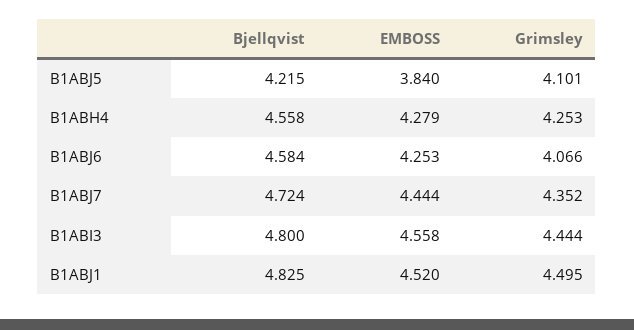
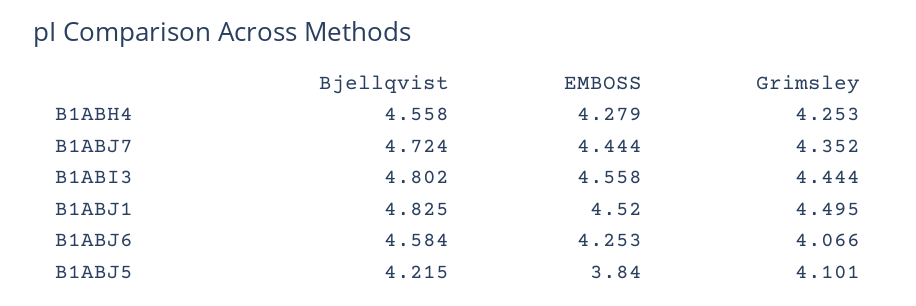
  {
    "Bjellqvist": {
      "B1ABJ5": 4.215,
      "B1ABH4": 4.558,
      "B1ABJ6": 4.584,
      "B1ABJ7": 4.724,
-     "B1ABI3": 4.8,
+     "B1ABI3": 4.802,
      "B1ABJ1": 4.825
    },
    "EMBOSS": {
      "B1ABJ5": 3.84,
      "B1ABH4": 4.279,
      "B1ABJ6": 4.253,
      "B1ABJ7": 4.444,
      "B1ABI3": 4.558,
      "B1ABJ1": 4.52
    },
    "Grimsley": {
      "B1ABJ5": 4.101,
      "B1ABH4": 4.253,
      "B1ABJ6": 4.066,
      "B1ABJ7": 4.352,
      "B1ABI3": 4.444,
      "B1ABJ1": 4.495
    }
  }

